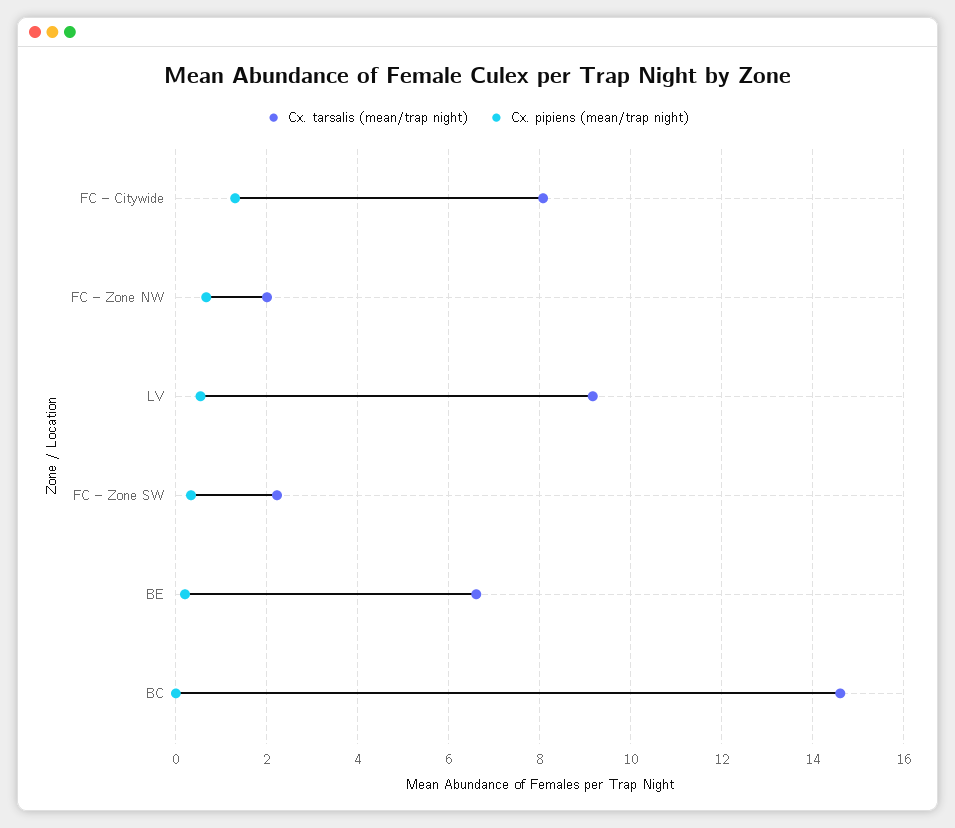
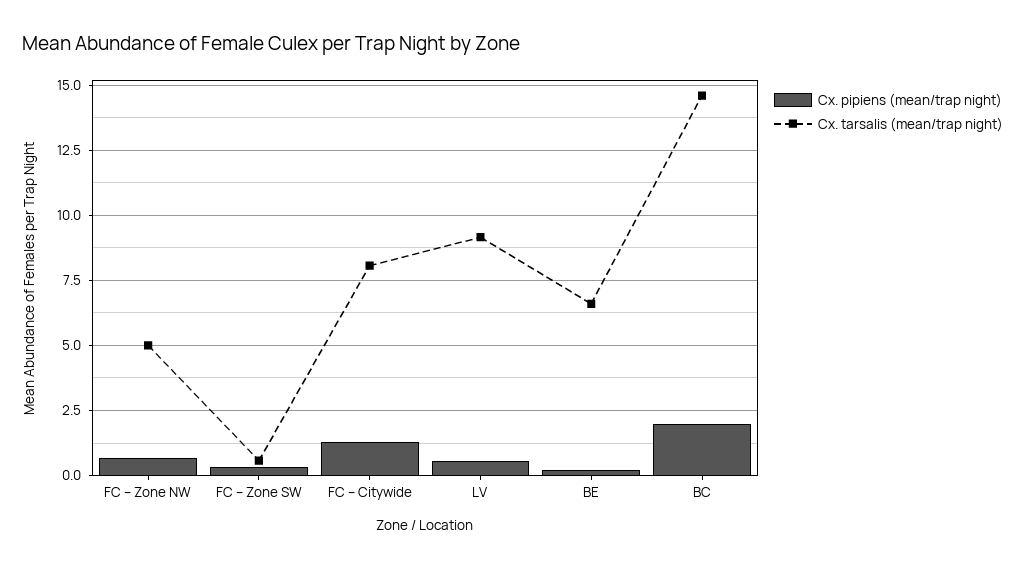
  {
    "Cx. tarsalis (mean/trap night)": {
      "FC – Citywide": 8,
-     "FC – Zone NW": 2,
+     "FC – Zone NW": 5,
      "LV": 9.2,
-     "FC – Zone SW": 2.2,
+     "FC – Zone SW": 0.5,
      "BE": 6.6,
      "BC": 14.6
    },
    "Cx. pipiens (mean/trap night)": {
      "FC – Citywide": 1.4,
      "FC – Zone NW": 0.6,
      "LV": 0.6,
      "FC – Zone SW": 0.4,
      "BE": 0.2,
-     "BC": 0
+     "BC": 2
    }
  }

